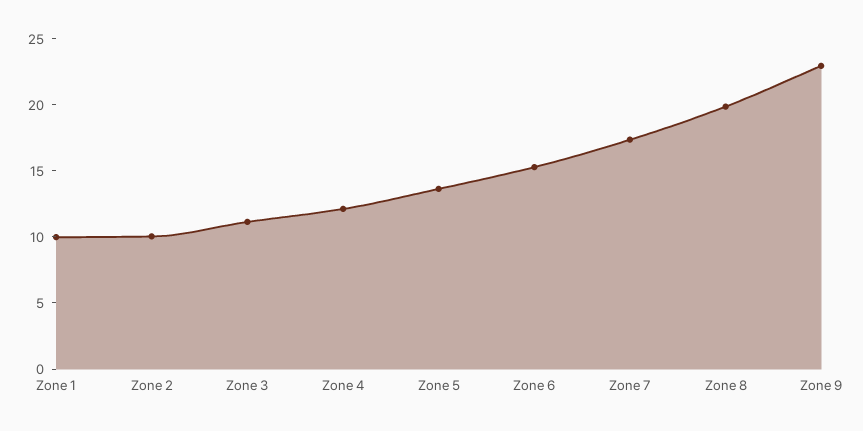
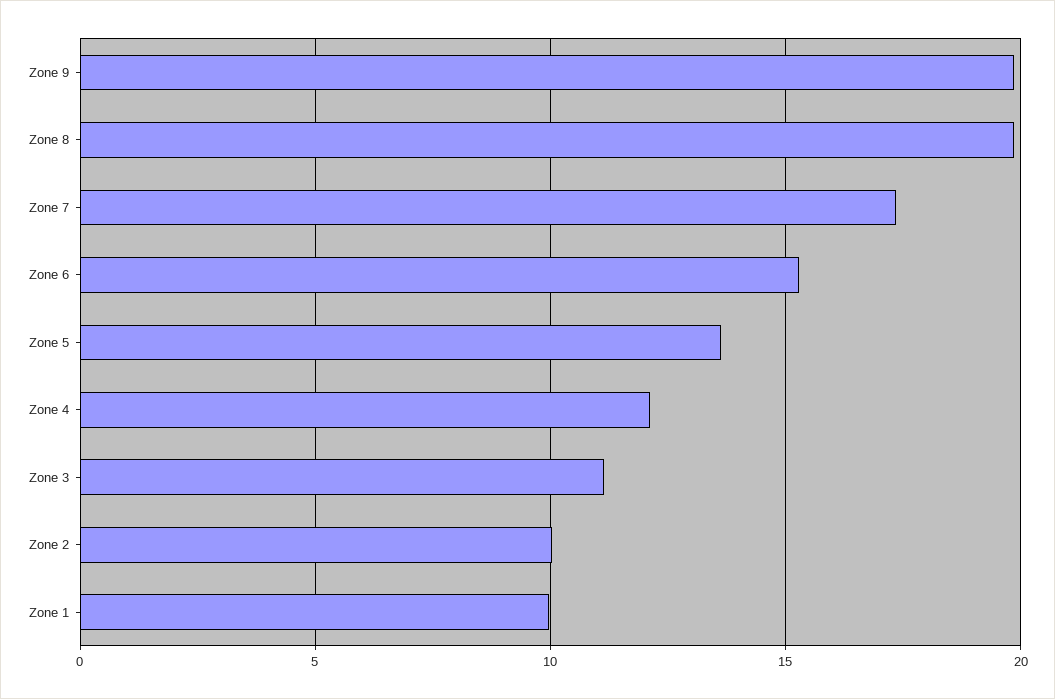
  {
    "Zone 1": 10,
    "Zone 2": 10,
    "Zone 3": 11,
    "Zone 4": 12,
    "Zone 5": 13.5,
    "Zone 6": 15.5,
    "Zone 7": 17.5,
    "Zone 8": 20,
-   "Zone 9": 23
+   "Zone 9": 20
  }

